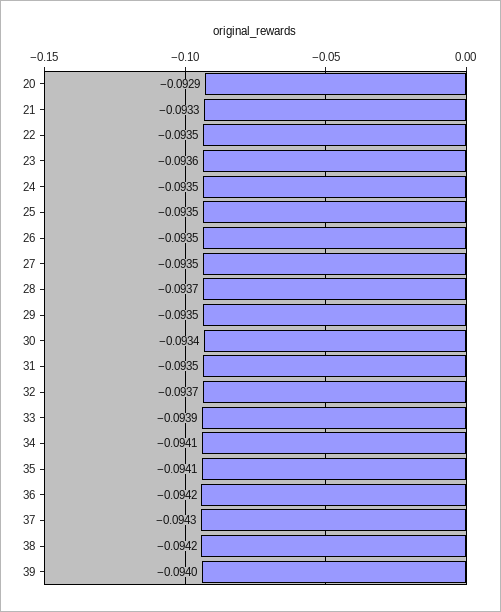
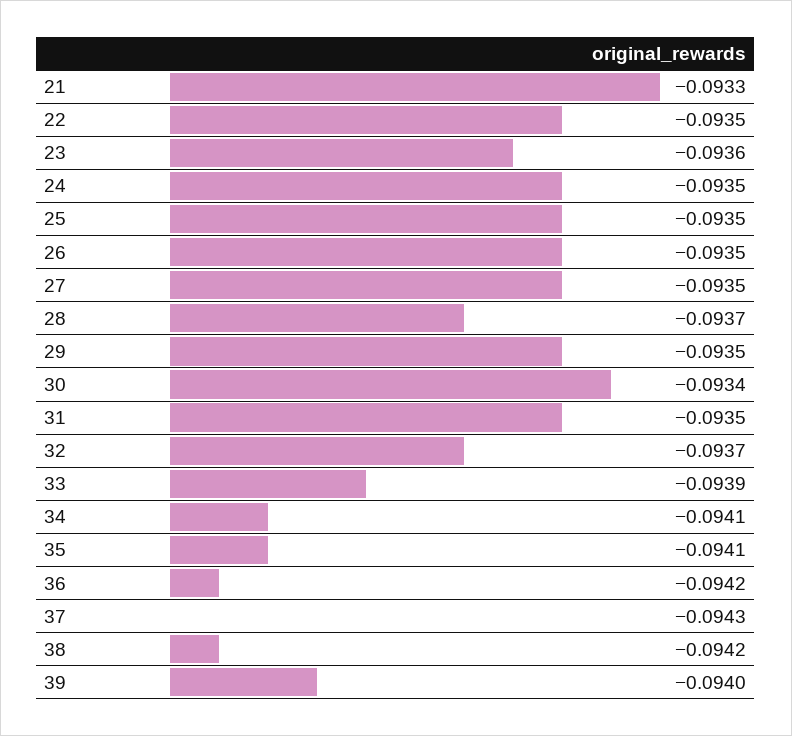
  {
-   "20": -0.0929,
    "21": -0.0933,
    "22": -0.0935,
    "23": -0.0936,
    "24": -0.0935,
    "25": -0.0935,
    "26": -0.0935,
    "27": -0.0935,
    "28": -0.0937,
    "29": -0.0935,
    "30": -0.0934,
    "31": -0.0935,
    "32": -0.0937,
    "33": -0.0939,
    "34": -0.0941,
    "35": -0.0941,
    "36": -0.0942,
    "37": -0.0943,
    "38": -0.0942,
    "39": -0.094
  }

